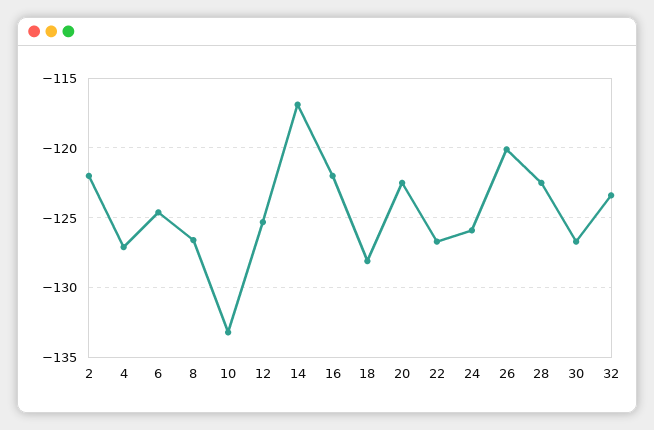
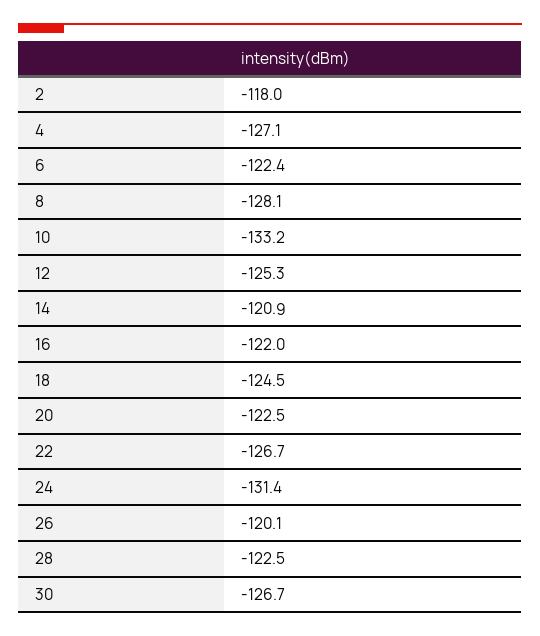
  {
-   "2": -122,
+   "2": -118,
    "4": -127.1,
-   "6": -124.5,
+   "6": -122.4,
-   "8": -126.5,
+   "8": -128.1,
    "10": -133.2,
    "12": -125.3,
-   "14": -117,
+   "14": -120.9,
    "16": -122,
-   "18": -128,
+   "18": -124.5,
    "20": -122.5,
    "22": -126.7,
-   "24": -126,
+   "24": -131.4,
    "26": -120.1,
    "28": -122.5,
-   "30": -126.7,
+   "30": -126.7
-   "32": -123.5
  }

